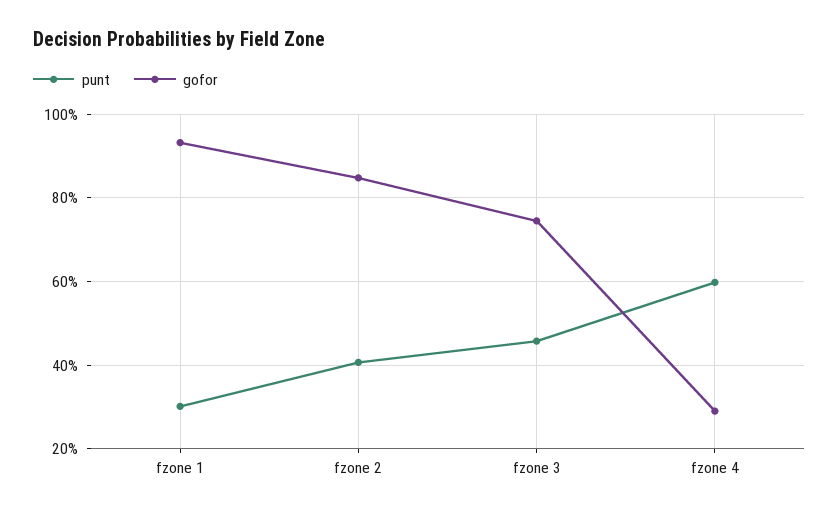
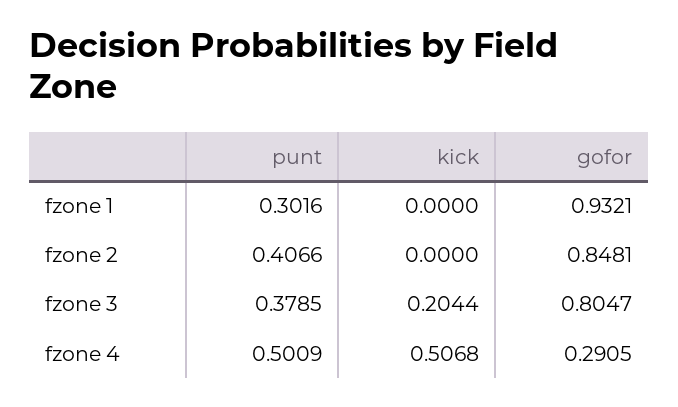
  {
    "punt": {
      "fzone 1": 0.3016,
      "fzone 2": 0.4066,
-     "fzone 3": 0.46,
+     "fzone 3": 0.3785,
-     "fzone 4": 0.6
+     "fzone 4": 0.5009
    },
    "gofor": {
      "fzone 1": 0.9321,
      "fzone 2": 0.8481,
-     "fzone 3": 0.74,
+     "fzone 3": 0.8047,
      "fzone 4": 0.2905
-   }
+   },
+   "kick": {
+     "fzone 1": 0,
+     "fzone 2": 0,
+     "fzone 3": 0.2044,
+     "fzone 4": 0.5068
+   }
  }

